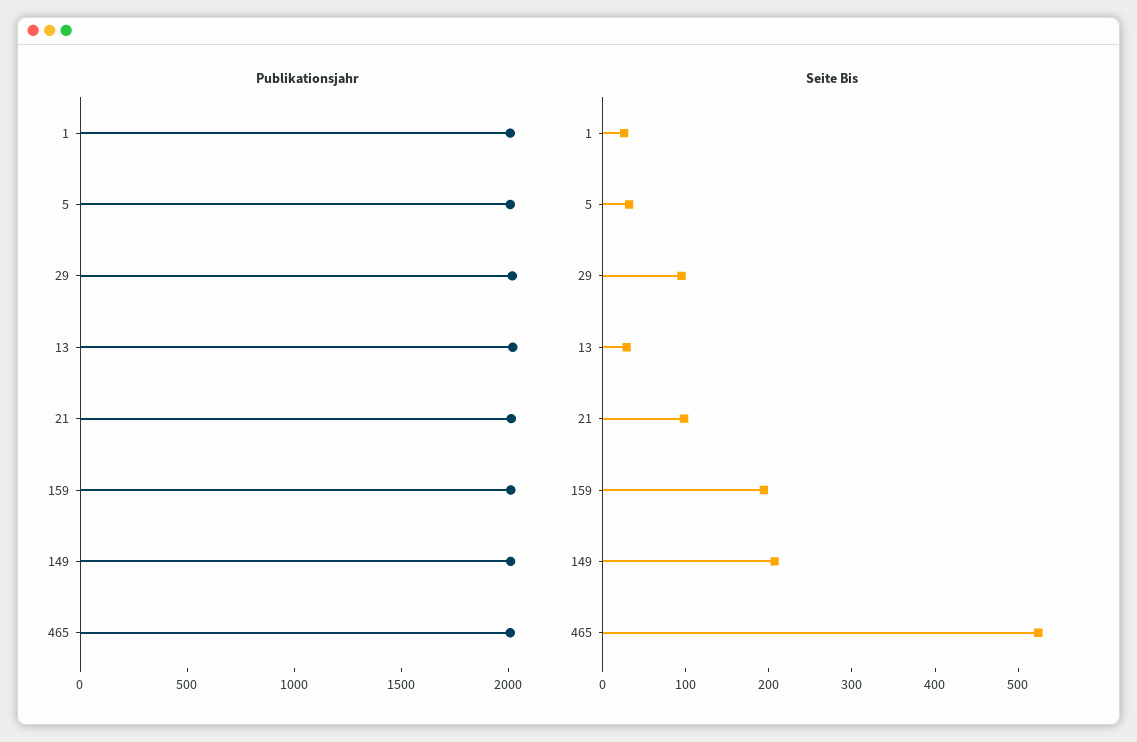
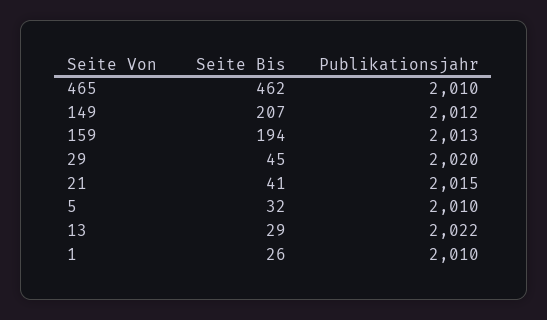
  {
    "Publikationsjahr": {
      "1": 2010,
      "5": 2010,
      "29": 2020,
      "13": 2022,
      "21": 2015,
      "159": 2013,
      "149": 2012,
      "465": 2010
    },
    "Seite Bis": {
      "1": 26,
      "5": 32,
-     "29": 100,
+     "29": 45,
      "13": 29,
-     "21": 100,
+     "21": 41,
      "159": 194,
      "149": 207,
-     "465": 520
+     "465": 462
    }
  }

